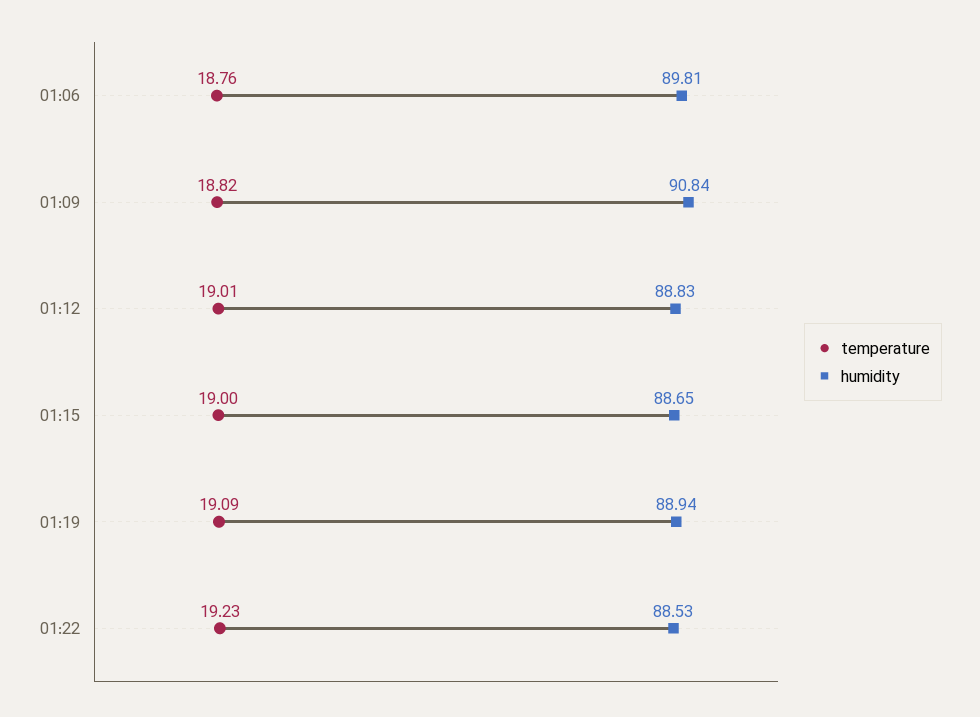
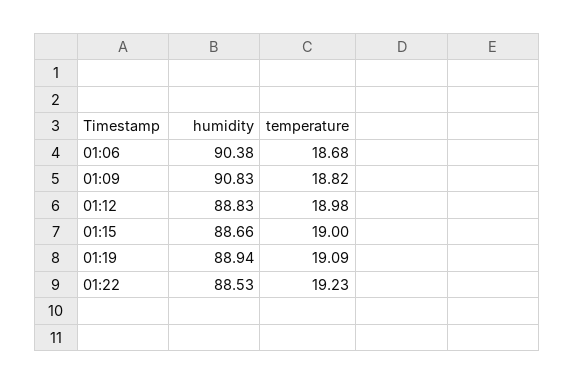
  {
    "temperature": {
-     "01:06": 18.76,
+     "01:06": 18.68,
      "01:09": 18.82,
-     "01:12": 19.01,
+     "01:12": 18.98,
      "01:15": 19,
      "01:19": 19.09,
      "01:22": 19.23
    },
    "humidity": {
-     "01:06": 89.81,
+     "01:06": 90.38,
-     "01:09": 90.84,
+     "01:09": 90.83,
      "01:12": 88.83,
-     "01:15": 88.65,
+     "01:15": 88.66,
      "01:19": 88.94,
      "01:22": 88.53
    }
  }

